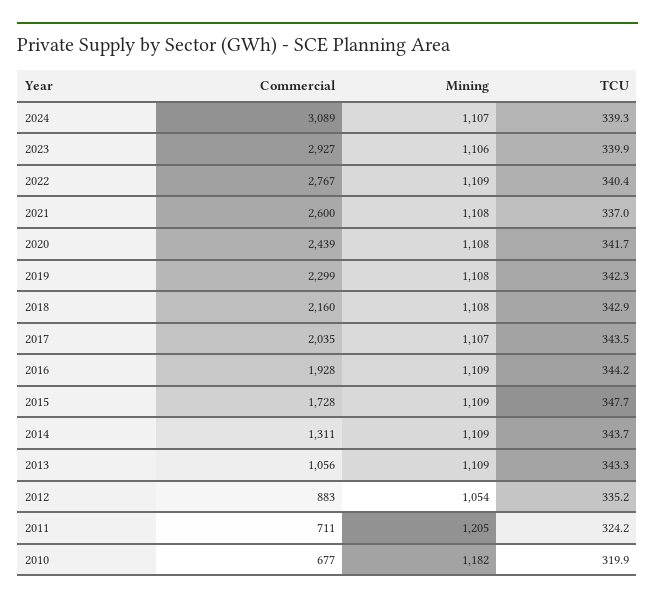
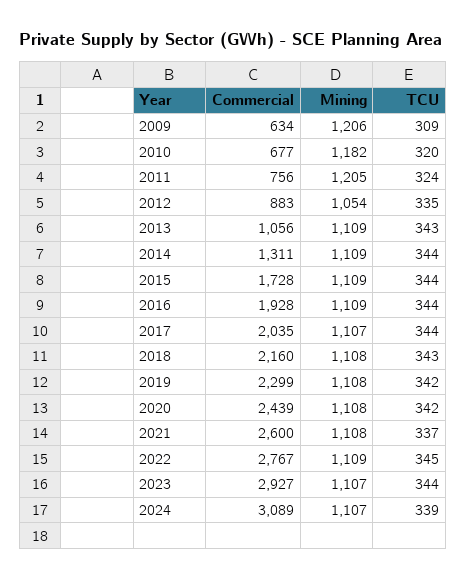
  {
    "Commercial": {
      "2024": 3089,
      "2023": 2927,
      "2022": 2767,
      "2021": 2600,
      "2020": 2439,
      "2019": 2299,
      "2018": 2160,
      "2017": 2035,
      "2016": 1928,
      "2015": 1728,
      "2014": 1311,
      "2013": 1056,
      "2012": 883,
-     "2011": 711,
+     "2011": 756,
-     "2010": 677
+     "2010": 677,
+     "2009": 634
    },
    "Mining": {
      "2024": 1107,
-     "2023": 1106,
+     "2023": 1107,
      "2022": 1109,
      "2021": 1108,
      "2020": 1108,
      "2019": 1108,
      "2018": 1108,
      "2017": 1107,
      "2016": 1109,
      "2015": 1109,
      "2014": 1109,
      "2013": 1109,
      "2012": 1054,
      "2011": 1205,
-     "2010": 1182
+     "2010": 1182,
+     "2009": 1206
    },
    "TCU": {
      "2024": 339.3,
-     "2023": 339.9,
+     "2023": 344,
-     "2022": 340.4,
+     "2022": 345,
      "2021": 337,
      "2020": 341.7,
      "2019": 342.3,
      "2018": 342.9,
      "2017": 343.5,
      "2016": 344.2,
-     "2015": 347.7,
+     "2015": 344,
      "2014": 343.7,
      "2013": 343.3,
      "2012": 335.2,
      "2011": 324.2,
-     "2010": 319.9
+     "2010": 319.9,
+     "2009": 309
    }
  }

